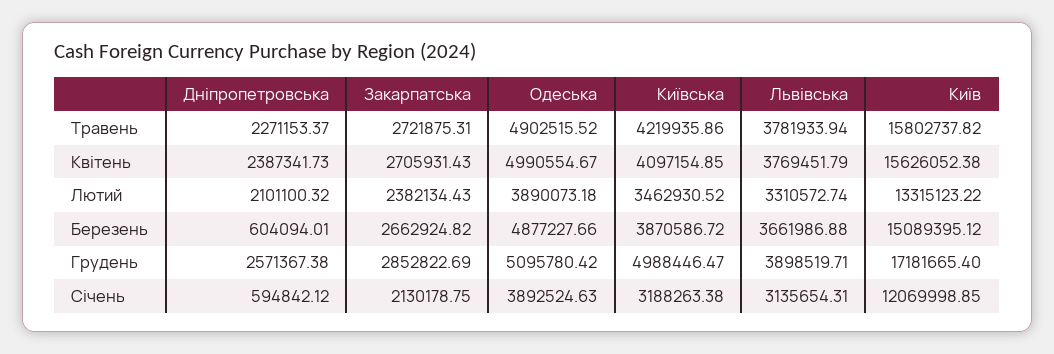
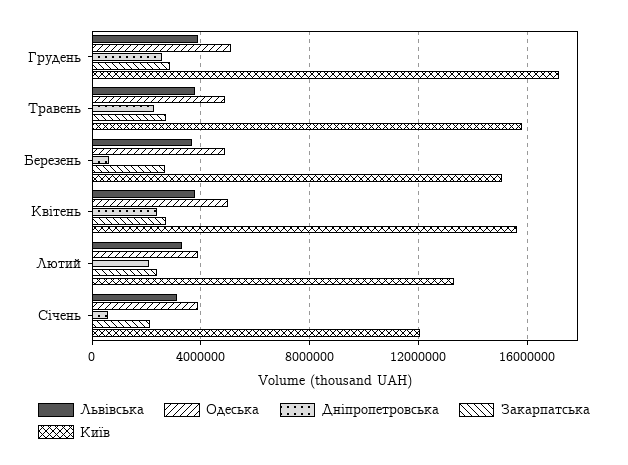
  {
    "Дніпропетровська": {
      "Травень": 2271153.37,
      "Квітень": 2387341.73,
      "Лютий": 2101100.32,
      "Березень": 604094.01,
      "Грудень": 2571367.38,
      "Січень": 594842.12
    },
    "Закарпатська": {
      "Травень": 2721875.31,
      "Квітень": 2705931.43,
      "Лютий": 2382134.43,
      "Березень": 2662924.82,
      "Грудень": 2852822.69,
      "Січень": 2130178.75
    },
    "Одеська": {
      "Травень": 4902515.52,
      "Квітень": 4990554.67,
      "Лютий": 3890073.18,
      "Березень": 4877227.66,
      "Грудень": 5095780.42,
      "Січень": 3892524.63
    },
-   "Київська": {
-     "Травень": 4219935.86,
-     "Квітень": 4097154.85,
-     "Лютий": 3462930.52,
-     "Березень": 3870586.72,
-     "Грудень": 4988446.47,
-     "Січень": 3188263.38
-   },
    "Львівська": {
      "Травень": 3781933.94,
      "Квітень": 3769451.79,
      "Лютий": 3310572.74,
      "Березень": 3661986.88,
      "Грудень": 3898519.71,
      "Січень": 3135654.31
    },
    "Київ": {
      "Травень": 15802737.82,
      "Квітень": 15626052.38,
      "Лютий": 13315123.22,
      "Березень": 15089395.12,
      "Грудень": 17181665.4,
      "Січень": 12069998.85
    }
  }

